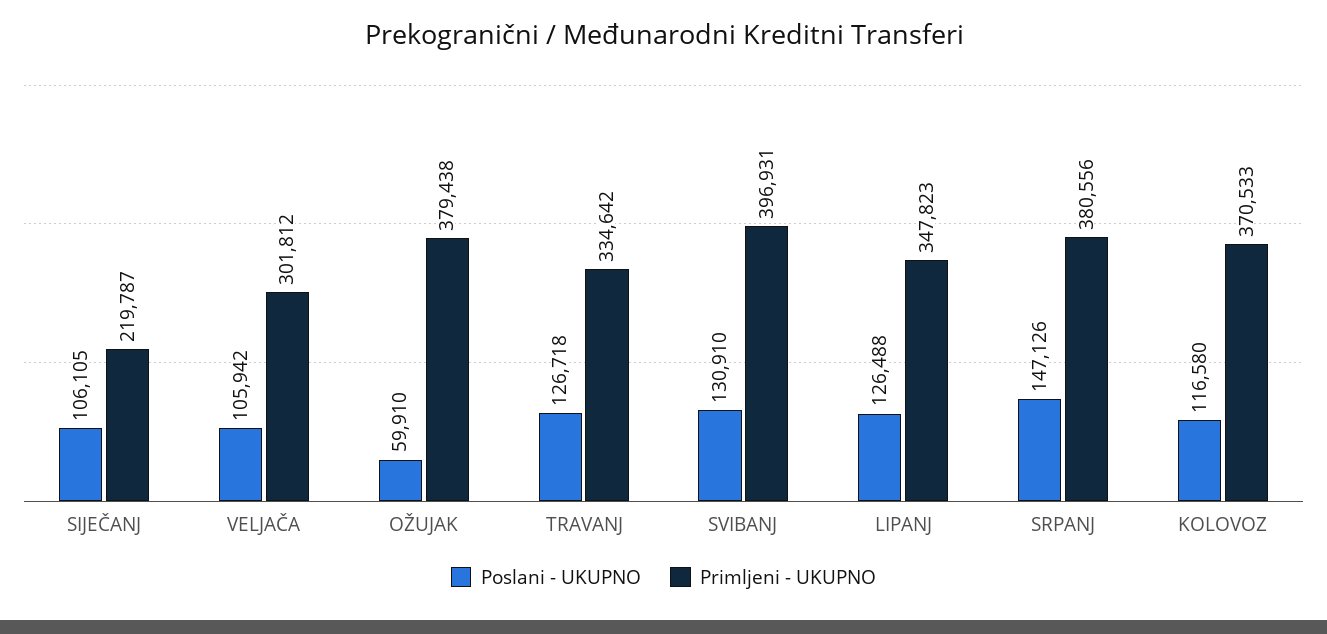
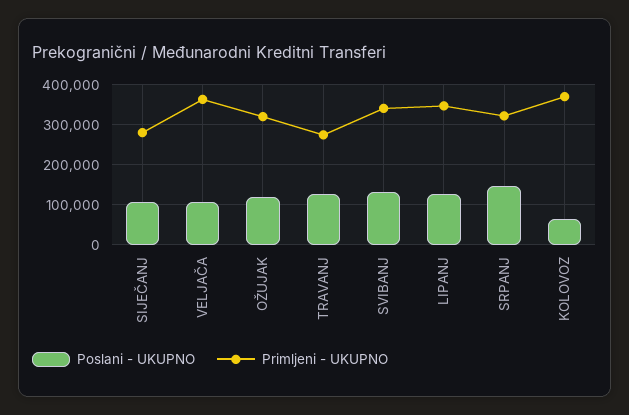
  {
    "Poslani - UKUPNO": {
      "SIJEČANJ": 106105,
      "VELJAČA": 105942,
-     "OŽUJAK": 59910,
+     "OŽUJAK": 120000,
      "TRAVANJ": 126718,
      "SVIBANJ": 130910,
      "LIPANJ": 126488,
      "SRPANJ": 147126,
-     "KOLOVOZ": 116580
+     "KOLOVOZ": 60000
    },
    "Primljeni - UKUPNO": {
-     "SIJEČANJ": 219787,
+     "SIJEČANJ": 280000,
-     "VELJAČA": 301812,
+     "VELJAČA": 360000,
-     "OŽUJAK": 379438,
+     "OŽUJAK": 320000,
-     "TRAVANJ": 334642,
+     "TRAVANJ": 280000,
-     "SVIBANJ": 396931,
+     "SVIBANJ": 340000,
      "LIPANJ": 347823,
-     "SRPANJ": 380556,
+     "SRPANJ": 320000,
      "KOLOVOZ": 370533
    }
  }

